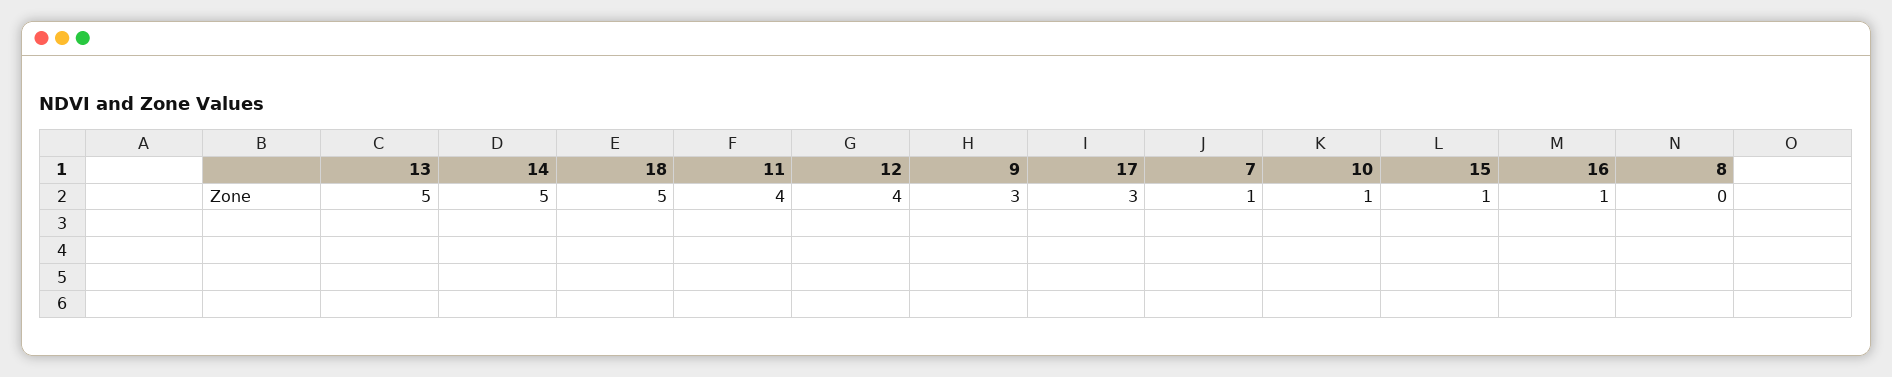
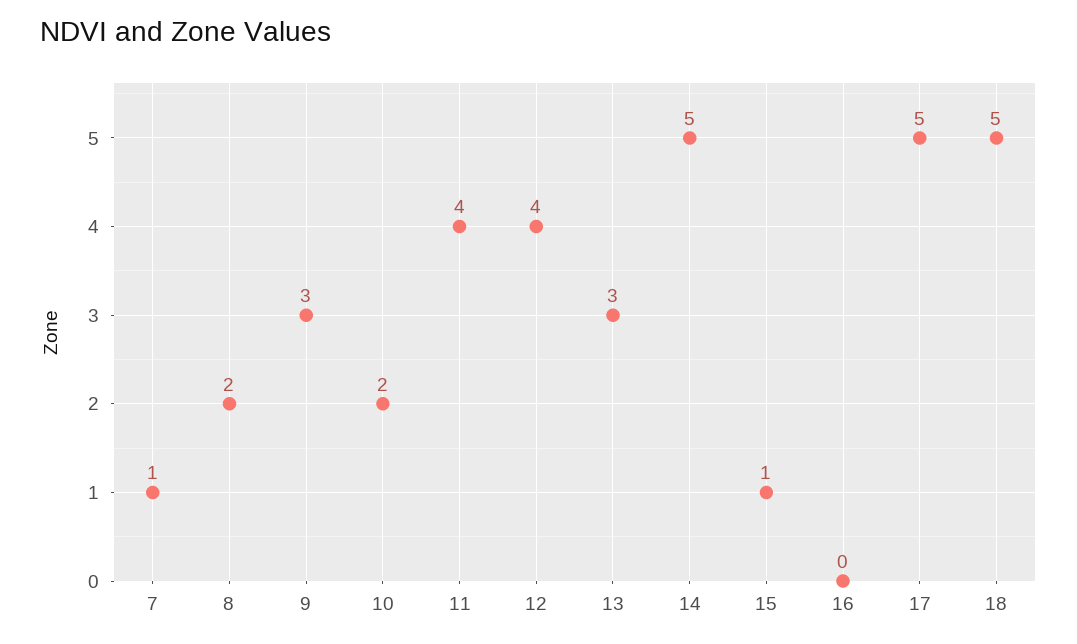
  {
-   "13": 5,
+   "13": 3,
    "14": 5,
    "18": 5,
    "11": 4,
    "12": 4,
    "9": 3,
-   "17": 3,
+   "17": 5,
    "7": 1,
-   "10": 1,
+   "10": 2,
    "15": 1,
-   "16": 1,
+   "16": 0,
-   "8": 0
+   "8": 2
  }

